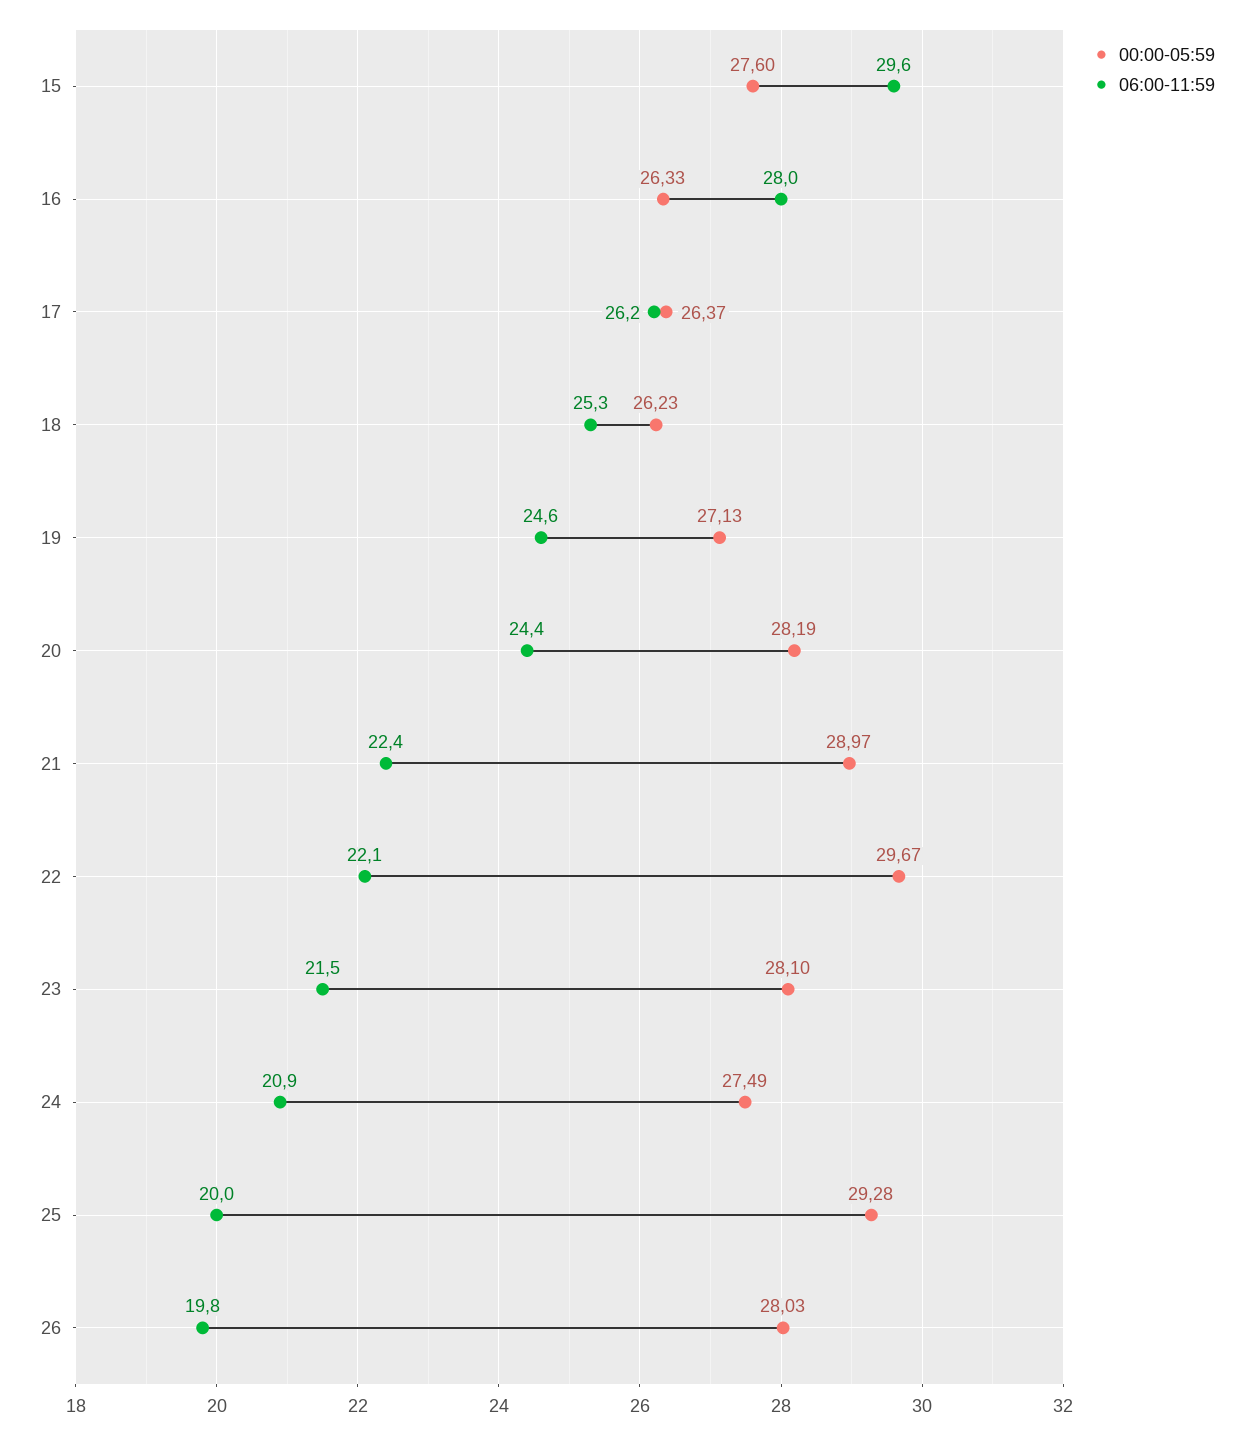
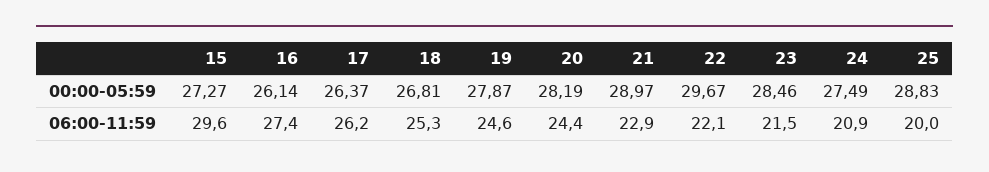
  {
    "00:00-05:59": {
-     "15": 27.6,
+     "15": 27.27,
-     "16": 26.33,
+     "16": 26.14,
      "17": 26.37,
-     "18": 26.23,
+     "18": 26.81,
-     "19": 27.13,
+     "19": 27.87,
      "20": 28.19,
      "21": 28.97,
      "22": 29.67,
-     "23": 28.1,
+     "23": 28.46,
      "24": 27.49,
-     "25": 29.28,
+     "25": 28.83
-     "26": 28.03
    },
    "06:00-11:59": {
      "15": 29.6,
-     "16": 28,
+     "16": 27.4,
      "17": 26.2,
      "18": 25.3,
      "19": 24.6,
      "20": 24.4,
-     "21": 22.4,
+     "21": 22.9,
      "22": 22.1,
      "23": 21.5,
      "24": 20.9,
-     "25": 20,
+     "25": 20
-     "26": 19.8
    }
  }

